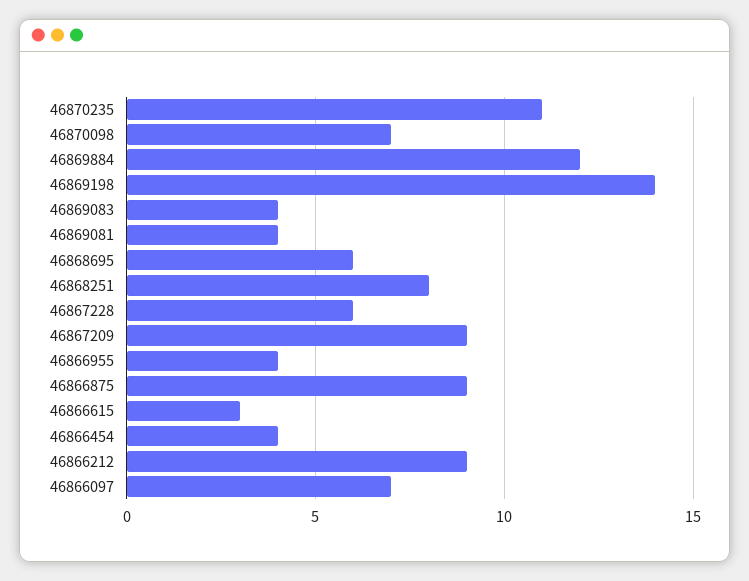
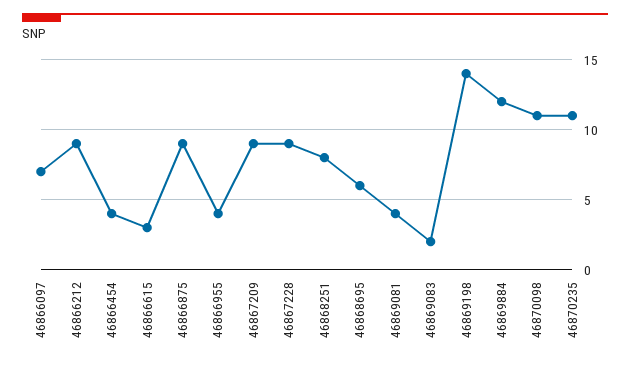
  {
    "46870235": 11,
-   "46870098": 7,
+   "46870098": 11,
    "46869884": 12,
    "46869198": 14,
-   "46869083": 4,
+   "46869083": 2,
    "46869081": 4,
    "46868695": 6,
    "46868251": 8,
-   "46867228": 6,
+   "46867228": 9,
    "46867209": 9,
    "46866955": 4,
    "46866875": 9,
    "46866615": 3,
    "46866454": 4,
    "46866212": 9,
    "46866097": 7
  }

